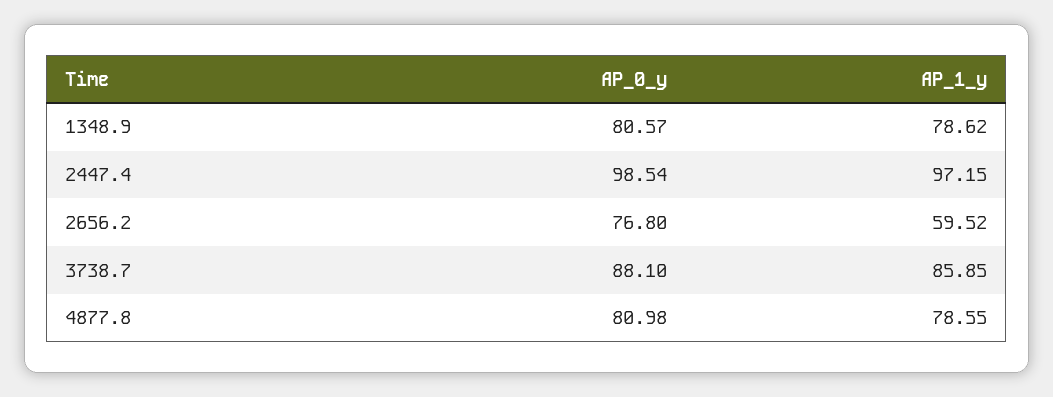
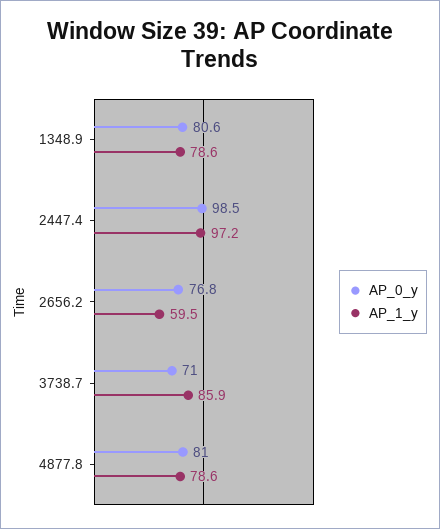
  {
    "AP_0_y": {
      "1348.9": 80.57,
      "2447.4": 98.54,
      "2656.2": 76.8,
-     "3738.7": 88.1,
+     "3738.7": 71,
      "4877.8": 80.98
    },
    "AP_1_y": {
      "1348.9": 78.62,
      "2447.4": 97.15,
      "2656.2": 59.52,
      "3738.7": 85.85,
      "4877.8": 78.55
    }
  }

